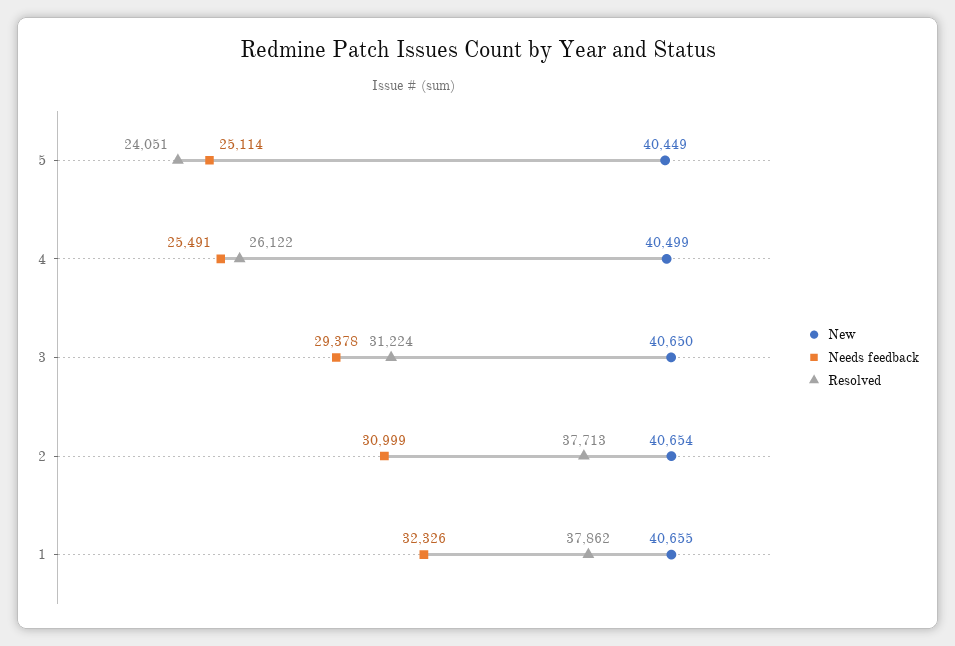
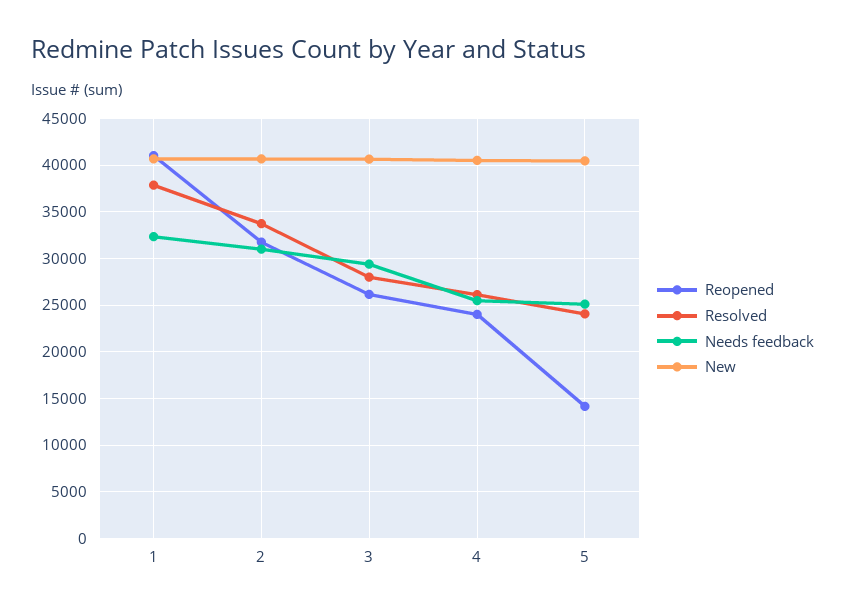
  {
    "New": {
      "5": 40449,
      "4": 40499,
      "3": 40650,
      "2": 40654,
      "1": 40655
    },
    "Needs feedback": {
      "5": 25114,
      "4": 25491,
      "3": 29378,
      "2": 30999,
      "1": 32326
    },
    "Resolved": {
      "5": 24051,
      "4": 26122,
-     "3": 31224,
+     "3": 28000,
-     "2": 37713,
+     "2": 34000,
      "1": 37862
-   }
+   },
+   "Reopened": {
+     "1": 41000,
+     "2": 32000,
+     "3": 26000,
+     "4": 24000,
+     "5": 14000
+   }
  }

